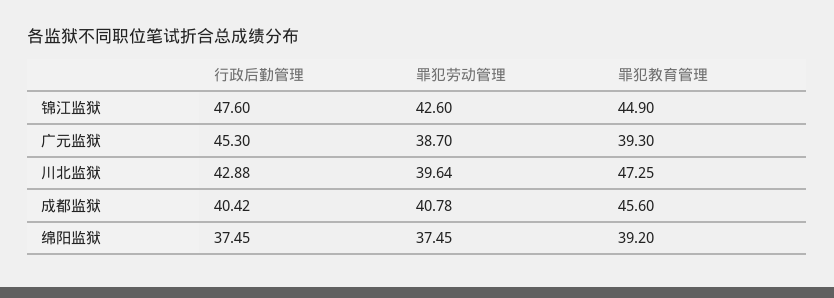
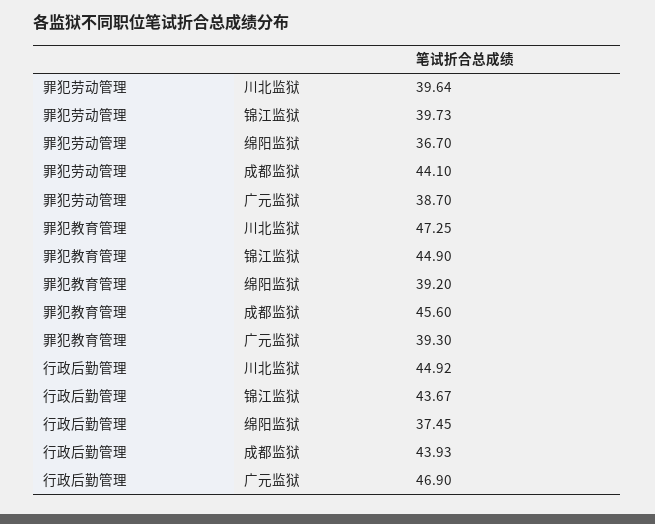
  {
    "行政后勤管理": {
-     "锦江监狱": 47.6,
+     "锦江监狱": 43.67,
-     "广元监狱": 45.3,
+     "广元监狱": 46.9,
-     "川北监狱": 42.88,
+     "川北监狱": 44.92,
-     "成都监狱": 40.42,
+     "成都监狱": 43.93,
      "绵阳监狱": 37.45
    },
    "罪犯劳动管理": {
-     "锦江监狱": 42.6,
+     "锦江监狱": 39.73,
      "广元监狱": 38.7,
      "川北监狱": 39.64,
-     "成都监狱": 40.78,
+     "成都监狱": 44.1,
-     "绵阳监狱": 37.45
+     "绵阳监狱": 36.7
    },
    "罪犯教育管理": {
      "锦江监狱": 44.9,
      "广元监狱": 39.3,
      "川北监狱": 47.25,
      "成都监狱": 45.6,
      "绵阳监狱": 39.2
    }
  }

